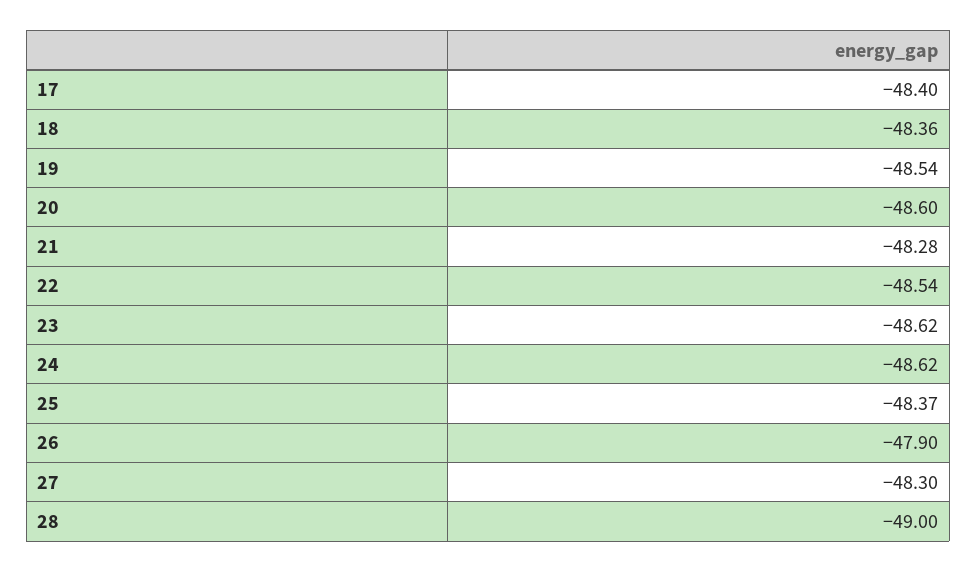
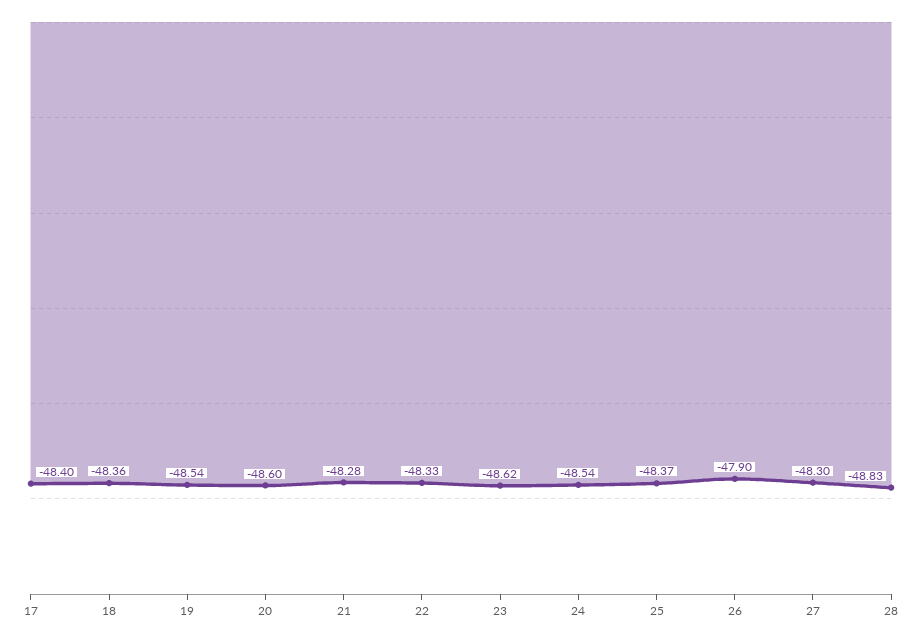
  {
    "17": -48.4,
    "18": -48.36,
    "19": -48.54,
    "20": -48.6,
    "21": -48.28,
-   "22": -48.54,
+   "22": -48.33,
    "23": -48.62,
-   "24": -48.62,
+   "24": -48.54,
    "25": -48.37,
    "26": -47.9,
    "27": -48.3,
-   "28": -49
+   "28": -48.83
  }

